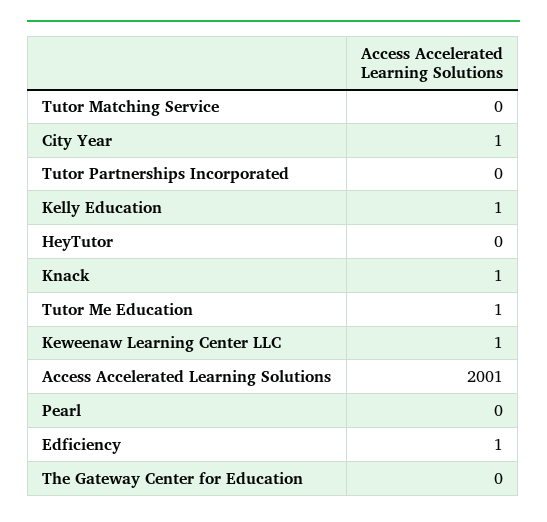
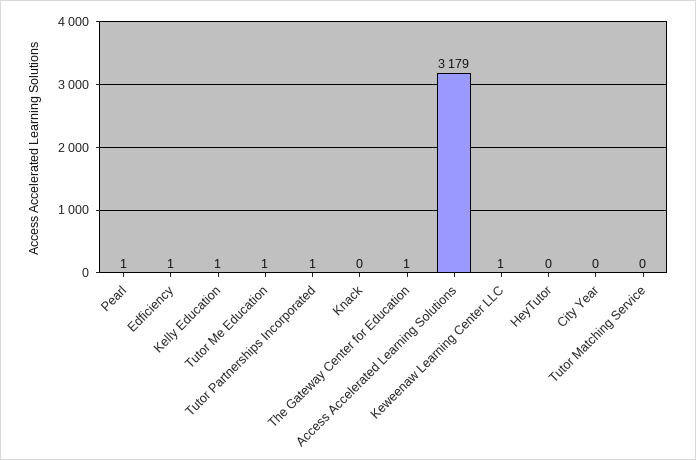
  {
    "Tutor Matching Service": 0,
-   "City Year": 1,
+   "City Year": 0,
-   "Tutor Partnerships Incorporated": 0,
+   "Tutor Partnerships Incorporated": 1,
    "Kelly Education": 1,
    "HeyTutor": 0,
-   "Knack": 1,
+   "Knack": 0,
    "Tutor Me Education": 1,
    "Keweenaw Learning Center LLC": 1,
-   "Access Accelerated Learning Solutions": 2001,
+   "Access Accelerated Learning Solutions": 3179,
-   "Pearl": 0,
+   "Pearl": 1,
    "Edficiency": 1,
-   "The Gateway Center for Education": 0
+   "The Gateway Center for Education": 1
  }

